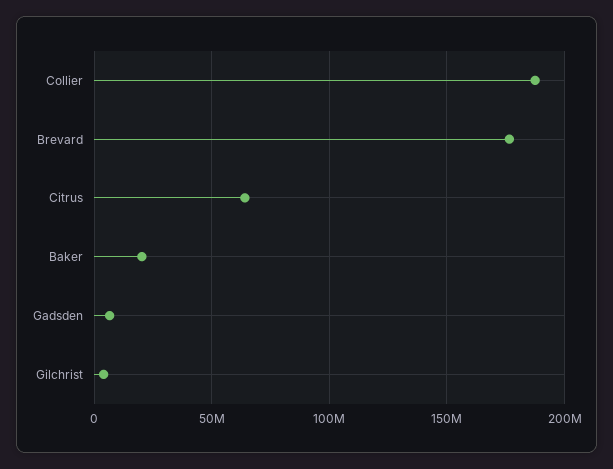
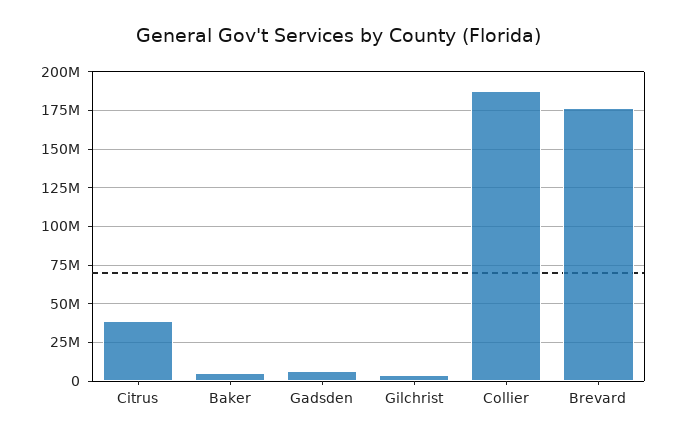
  {
    "Collier": 185000000,
    "Brevard": 175000000,
-   "Citrus": 65000000,
+   "Citrus": 40000000,
-   "Baker": 20000000,
+   "Baker": 5000000,
    "Gadsden": 5000000,
    "Gilchrist": 5000000
  }

